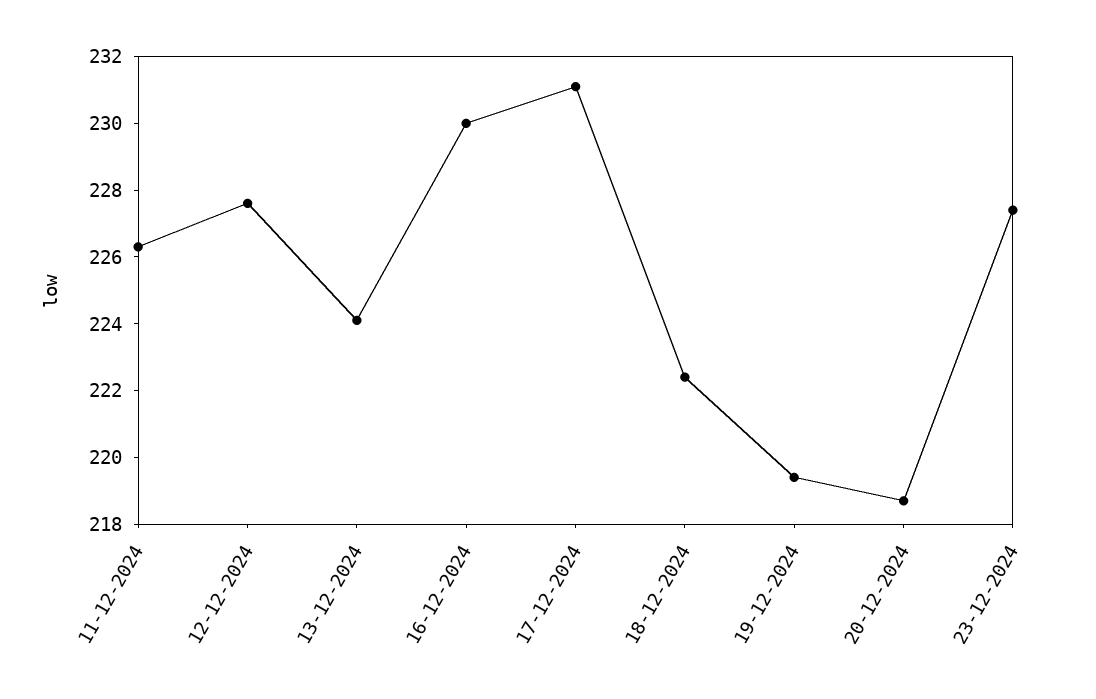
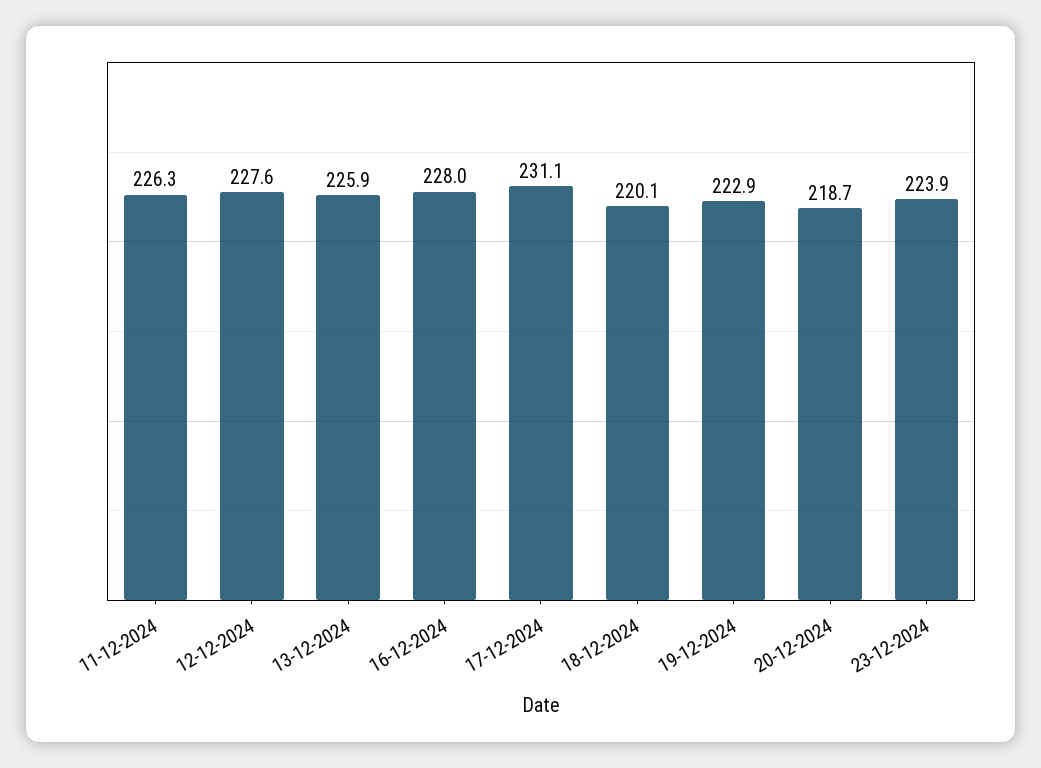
  {
    "11-12-2024": 226.3,
    "12-12-2024": 227.6,
-   "13-12-2024": 224,
+   "13-12-2024": 225.9,
-   "16-12-2024": 230,
+   "16-12-2024": 228,
    "17-12-2024": 231.1,
-   "18-12-2024": 222.5,
+   "18-12-2024": 220.1,
-   "19-12-2024": 219.5,
+   "19-12-2024": 222.9,
    "20-12-2024": 218.7,
-   "23-12-2024": 227.5
+   "23-12-2024": 223.9
  }

